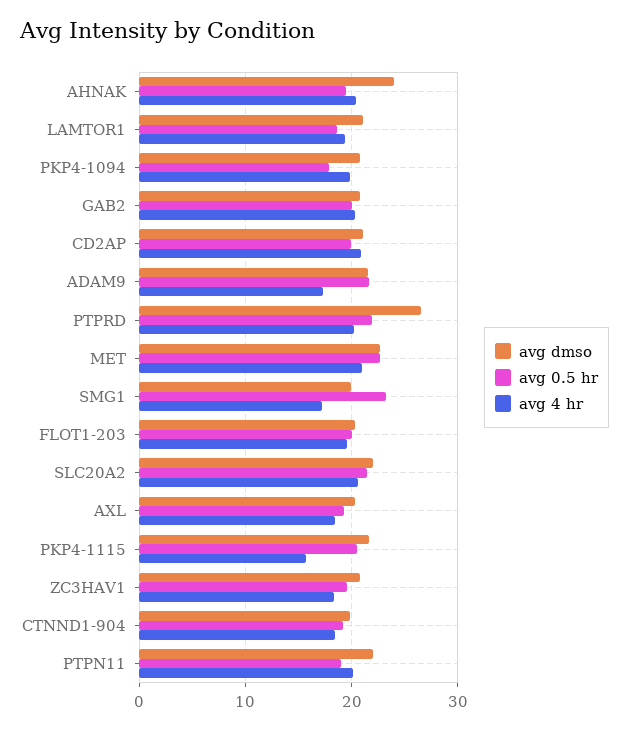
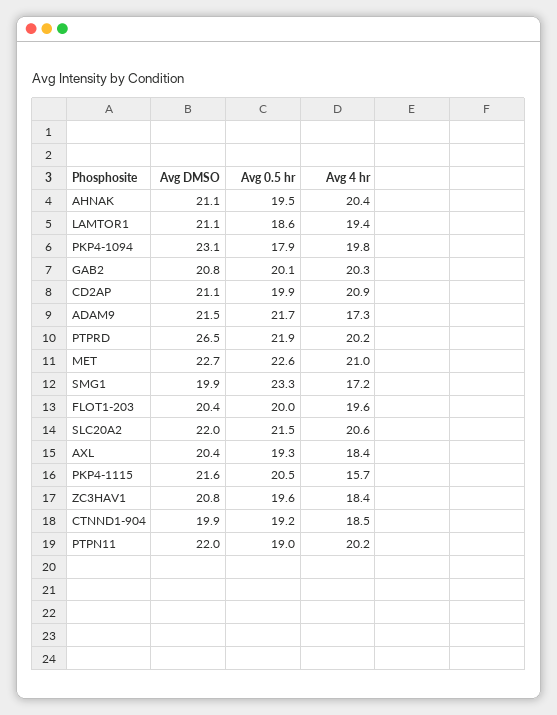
  {
    "avg dmso": {
-     "AHNAK": 24,
+     "AHNAK": 21.1,
      "LAMTOR1": 21.1,
-     "PKP4-1094": 21,
+     "PKP4-1094": 23.1,
      "GAB2": 20.8,
      "CD2AP": 21.1,
      "ADAM9": 21.5,
      "PTPRD": 26.5,
      "MET": 22.7,
      "SMG1": 19.9,
      "FLOT1-203": 20.4,
      "SLC20A2": 22,
      "AXL": 20.4,
      "PKP4-1115": 21.6,
      "ZC3HAV1": 20.8,
      "CTNND1-904": 19.9,
      "PTPN11": 22
    },
    "avg 0.5 hr": {
      "AHNAK": 19.5,
      "LAMTOR1": 18.6,
      "PKP4-1094": 17.9,
      "GAB2": 20.1,
      "CD2AP": 19.9,
      "ADAM9": 21.7,
      "PTPRD": 21.9,
      "MET": 22.6,
      "SMG1": 23.3,
      "FLOT1-203": 20,
      "SLC20A2": 21.5,
      "AXL": 19.3,
      "PKP4-1115": 20.5,
      "ZC3HAV1": 19.6,
      "CTNND1-904": 19.2,
      "PTPN11": 19
    },
    "avg 4 hr": {
      "AHNAK": 20.4,
      "LAMTOR1": 19.4,
      "PKP4-1094": 19.8,
      "GAB2": 20.3,
      "CD2AP": 20.9,
      "ADAM9": 17.3,
      "PTPRD": 20.2,
      "MET": 21,
      "SMG1": 17.2,
      "FLOT1-203": 19.6,
      "SLC20A2": 20.6,
      "AXL": 18.4,
      "PKP4-1115": 15.7,
      "ZC3HAV1": 18.4,
      "CTNND1-904": 18.5,
      "PTPN11": 20.2
    }
  }

